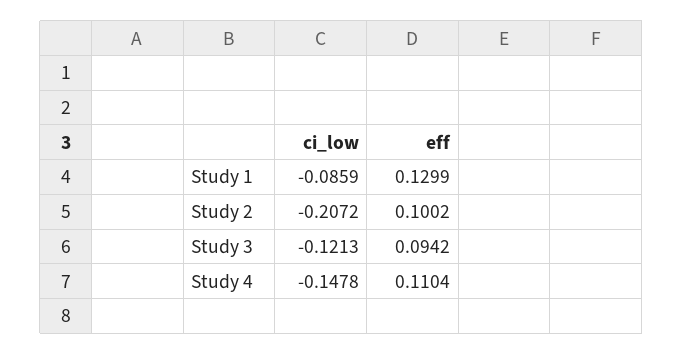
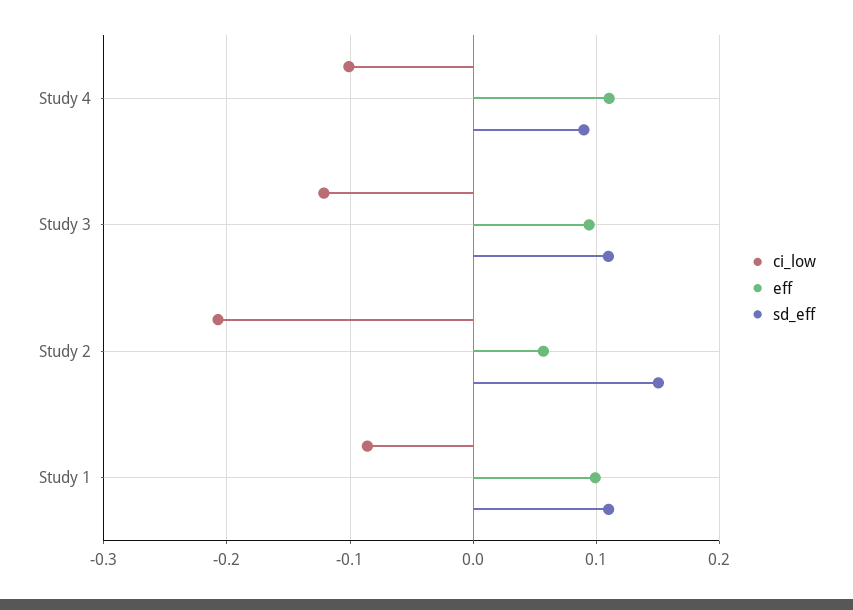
  {
    "ci_low": {
      "Study 1": -0.0859,
      "Study 2": -0.2072,
      "Study 3": -0.1213,
-     "Study 4": -0.1478
+     "Study 4": -0.1
    },
    "eff": {
-     "Study 1": 0.1299,
+     "Study 1": 0.1,
-     "Study 2": 0.1002,
+     "Study 2": 0.06,
      "Study 3": 0.0942,
      "Study 4": 0.1104
-   }
+   },
+   "sd_eff": {
+     "Study 4": 0.09,
+     "Study 3": 0.11,
+     "Study 2": 0.15,
+     "Study 1": 0.11
+   }
  }

